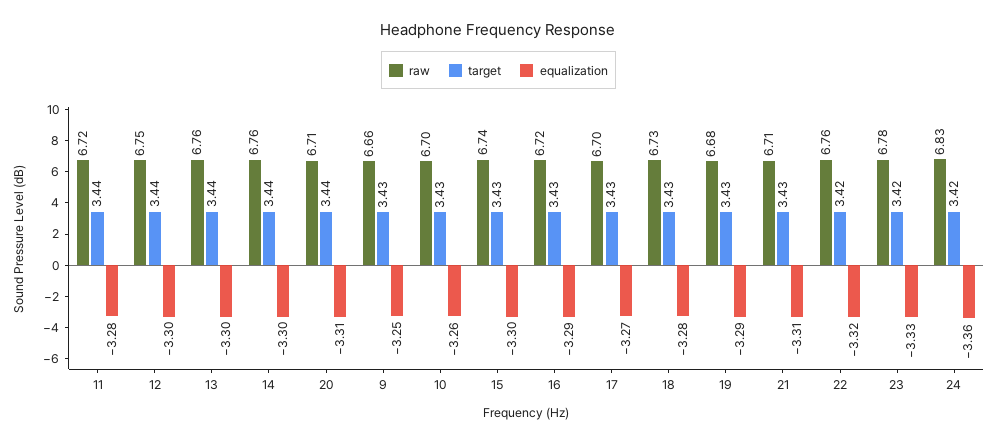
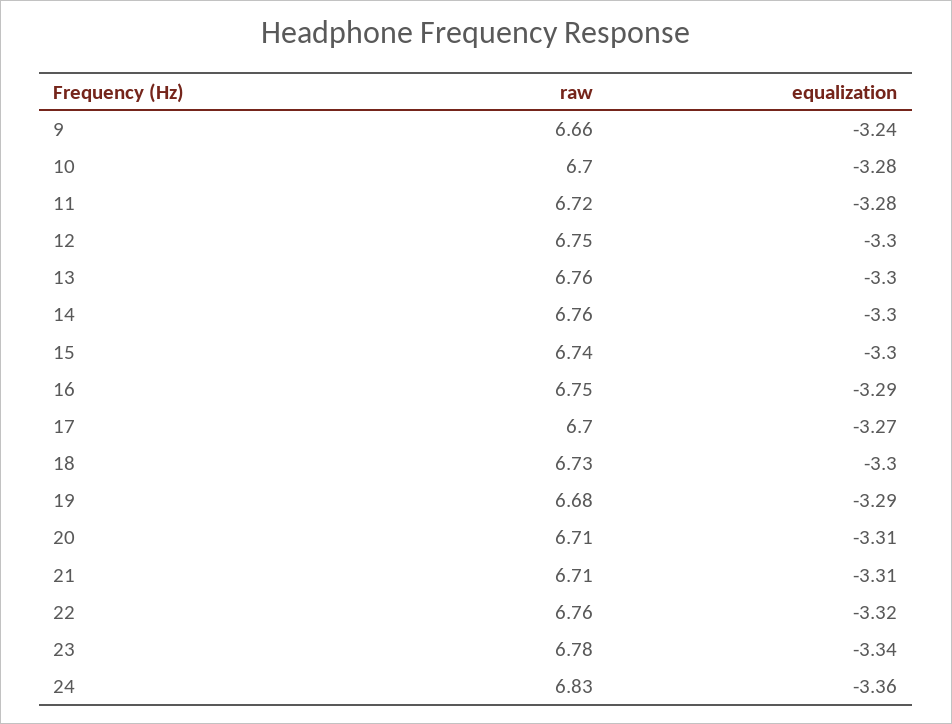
  {
    "raw": {
      "11": 6.72,
      "12": 6.75,
      "13": 6.76,
      "14": 6.76,
      "20": 6.71,
      "9": 6.66,
      "10": 6.7,
      "15": 6.74,
-     "16": 6.72,
+     "16": 6.75,
      "17": 6.7,
      "18": 6.73,
      "19": 6.68,
      "21": 6.71,
      "22": 6.76,
      "23": 6.78,
      "24": 6.83
    },
-   "target": {
-     "11": 3.44,
-     "12": 3.44,
-     "13": 3.44,
-     "14": 3.44,
-     "20": 3.44,
-     "9": 3.43,
-     "10": 3.43,
-     "15": 3.43,
-     "16": 3.43,
-     "17": 3.43,
-     "18": 3.43,
-     "19": 3.43,
-     "21": 3.43,
-     "22": 3.42,
-     "23": 3.42,
-     "24": 3.42
-   },
    "equalization": {
      "11": -3.28,
      "12": -3.3,
      "13": -3.3,
      "14": -3.3,
      "20": -3.31,
-     "9": -3.25,
+     "9": -3.24,
-     "10": -3.26,
+     "10": -3.28,
      "15": -3.3,
      "16": -3.29,
      "17": -3.27,
-     "18": -3.28,
+     "18": -3.3,
      "19": -3.29,
      "21": -3.31,
      "22": -3.32,
-     "23": -3.33,
+     "23": -3.34,
      "24": -3.36
    }
  }

